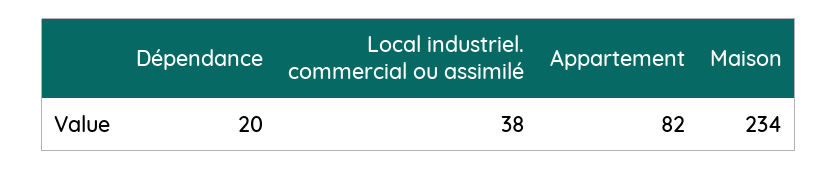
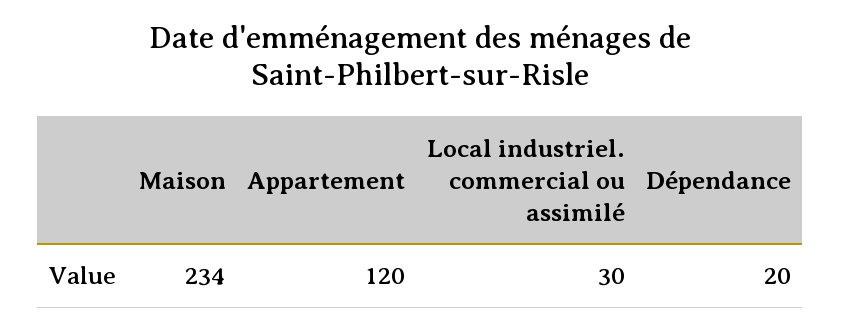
  {
    "Dépendance": 20,
-   "Local industriel. commercial ou assimilé": 38,
+   "Local industriel. commercial ou assimilé": 30,
-   "Appartement": 82,
+   "Appartement": 120,
    "Maison": 234
  }

